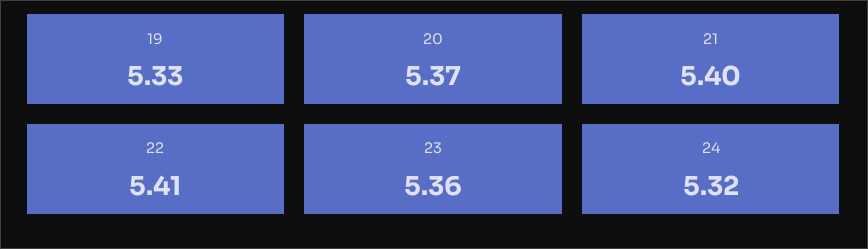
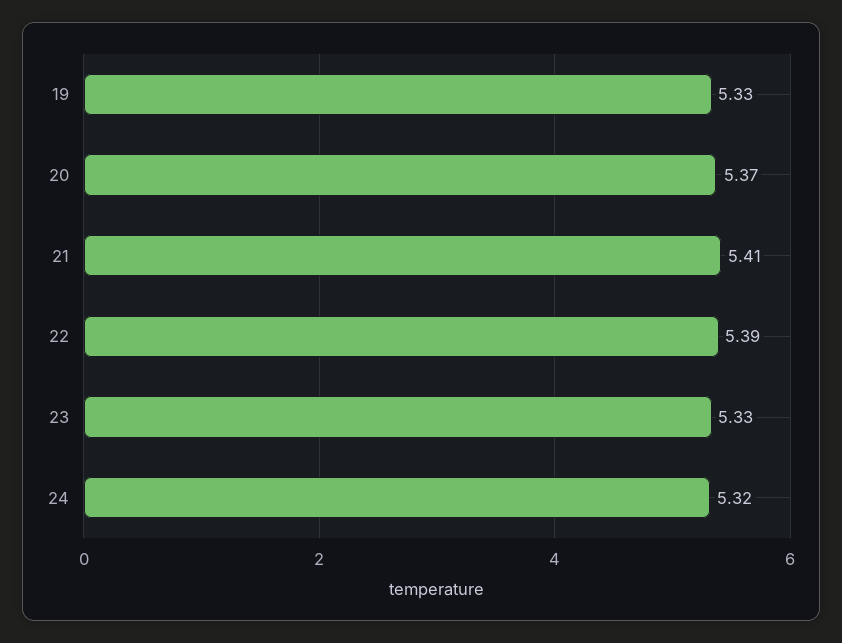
  {
    "19": 5.33,
    "20": 5.37,
-   "21": 5.4,
+   "21": 5.41,
-   "22": 5.41,
+   "22": 5.39,
-   "23": 5.36,
+   "23": 5.33,
    "24": 5.32
  }

